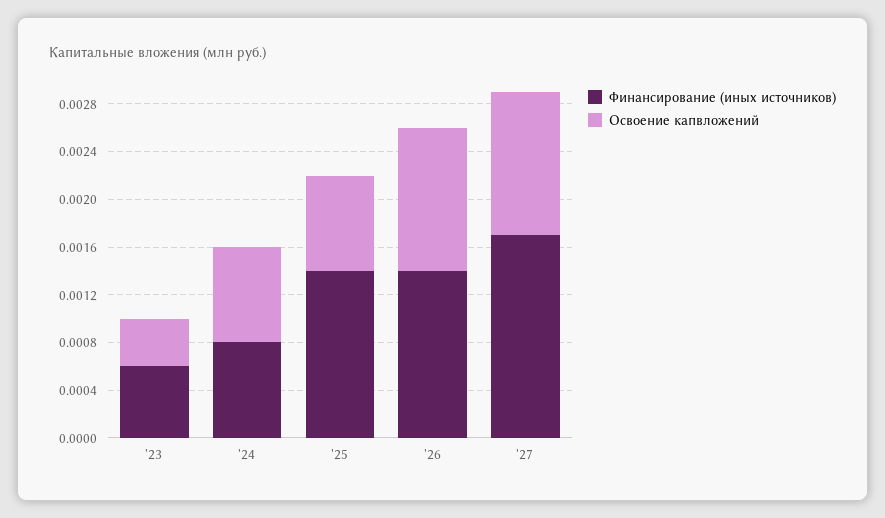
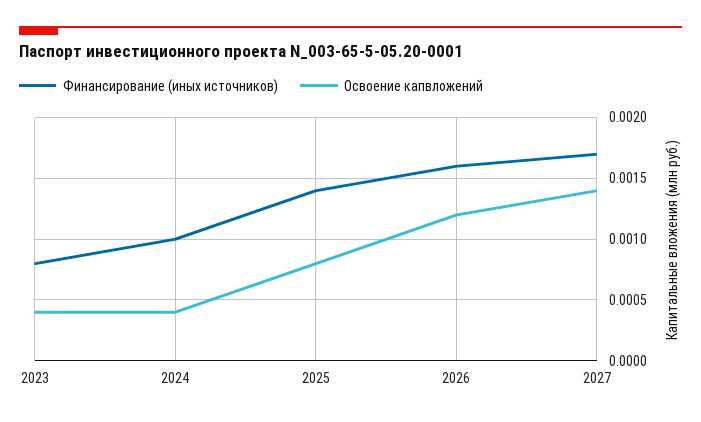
  {
    "Финансирование (иных источников)": {
-     "'23": 0.0006,
+     "'23": 0.0008,
-     "'24": 0.0008,
+     "'24": 0.001,
      "'25": 0.0014,
-     "'26": 0.0014,
+     "'26": 0.0016,
      "'27": 0.0017
    },
    "Освоение капвложений": {
      "'23": 0.0004,
-     "'24": 0.0008,
+     "'24": 0.0004,
      "'25": 0.0008,
      "'26": 0.0012,
-     "'27": 0.0012
+     "'27": 0.0014
    }
  }

